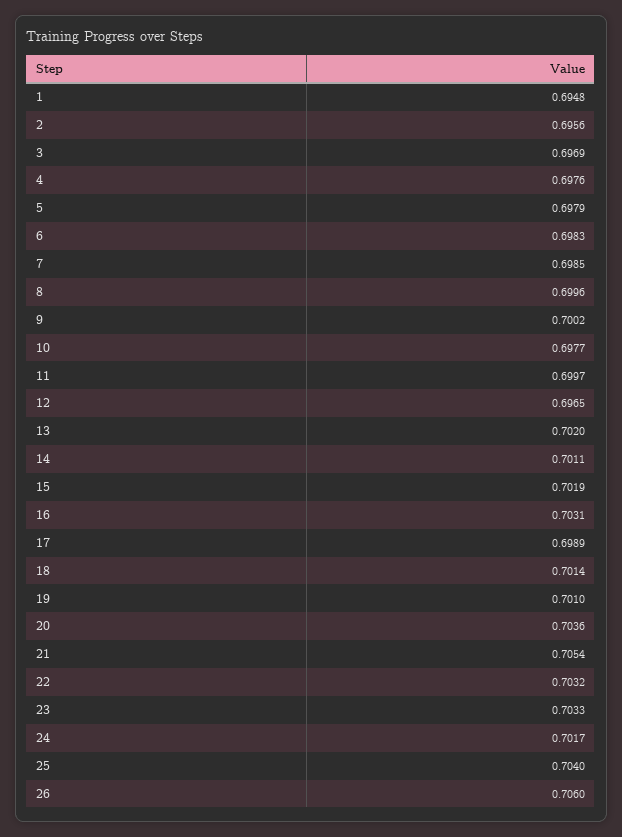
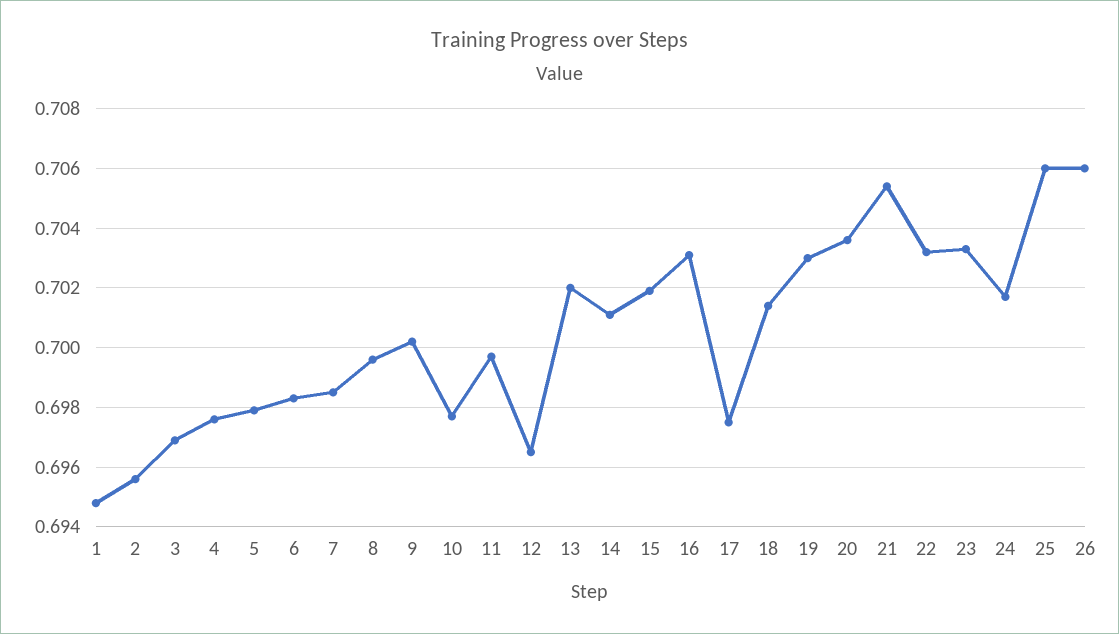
  {
    "1": 0.6948,
    "2": 0.6956,
    "3": 0.6969,
    "4": 0.6976,
    "5": 0.6979,
    "6": 0.6983,
    "7": 0.6985,
    "8": 0.6996,
    "9": 0.7002,
    "10": 0.6977,
    "11": 0.6997,
    "12": 0.6965,
    "13": 0.702,
    "14": 0.7011,
    "15": 0.7019,
    "16": 0.7031,
-   "17": 0.6989,
+   "17": 0.6975,
    "18": 0.7014,
-   "19": 0.701,
+   "19": 0.703,
    "20": 0.7036,
    "21": 0.7054,
    "22": 0.7032,
    "23": 0.7033,
    "24": 0.7017,
-   "25": 0.704,
+   "25": 0.706,
    "26": 0.706
  }

